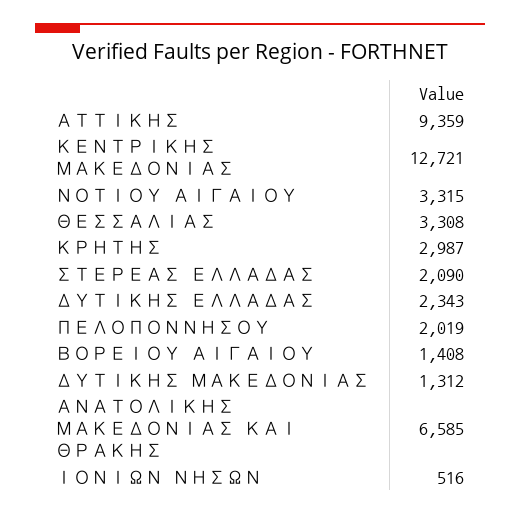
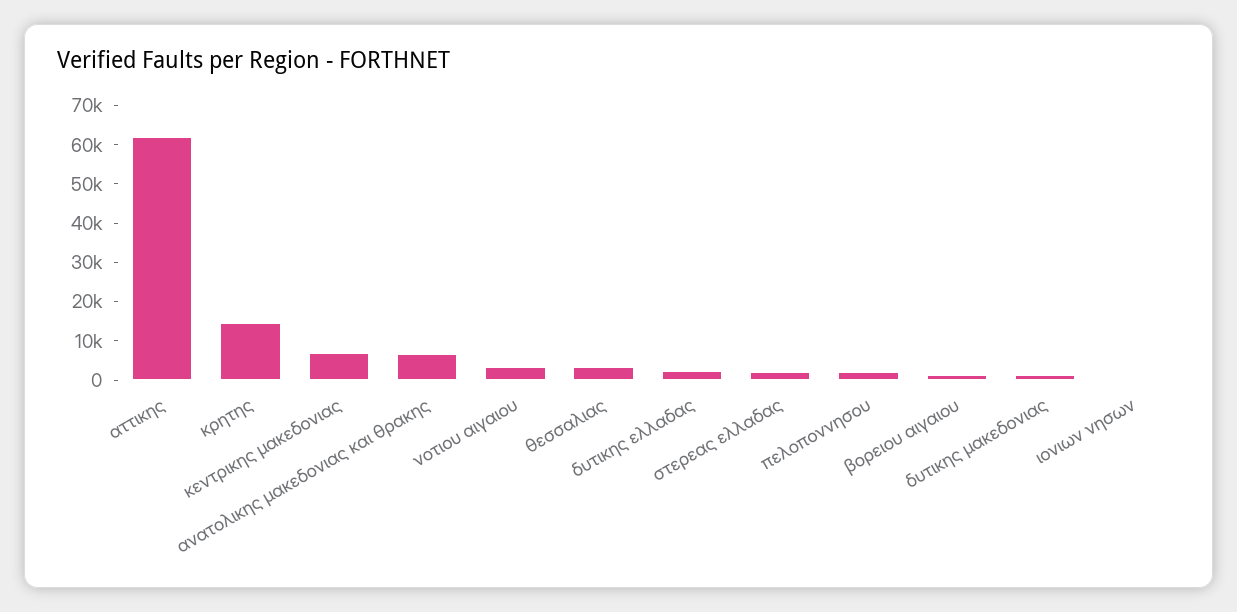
  {
-   "ΑΤΤΙΚΗΣ": 9359,
+   "ΑΤΤΙΚΗΣ": 62500,
-   "ΚΕΝΤΡΙΚΗΣ ΜΑΚΕΔΟΝΙΑΣ": 12721,
+   "ΚΕΝΤΡΙΚΗΣ ΜΑΚΕΔΟΝΙΑΣ": 7500,
    "ΝΟΤΙΟΥ ΑΙΓΑΙΟΥ": 3315,
    "ΘΕΣΣΑΛΙΑΣ": 3308,
-   "ΚΡΗΤΗΣ": 2987,
+   "ΚΡΗΤΗΣ": 15000,
    "ΣΤΕΡΕΑΣ ΕΛΛΑΔΑΣ": 2090,
    "ΔΥΤΙΚΗΣ ΕΛΛΑΔΑΣ": 2343,
    "ΠΕΛΟΠΟΝΝΗΣΟΥ": 2019,
    "ΒΟΡΕΙΟΥ ΑΙΓΑΙΟΥ": 1408,
    "ΔΥΤΙΚΗΣ ΜΑΚΕΔΟΝΙΑΣ": 1312,
    "ΑΝΑΤΟΛΙΚΗΣ ΜΑΚΕΔΟΝΙΑΣ ΚΑΙ ΘΡΑΚΗΣ": 6585,
    "ΙΟΝΙΩΝ ΝΗΣΩΝ": 516
  }

